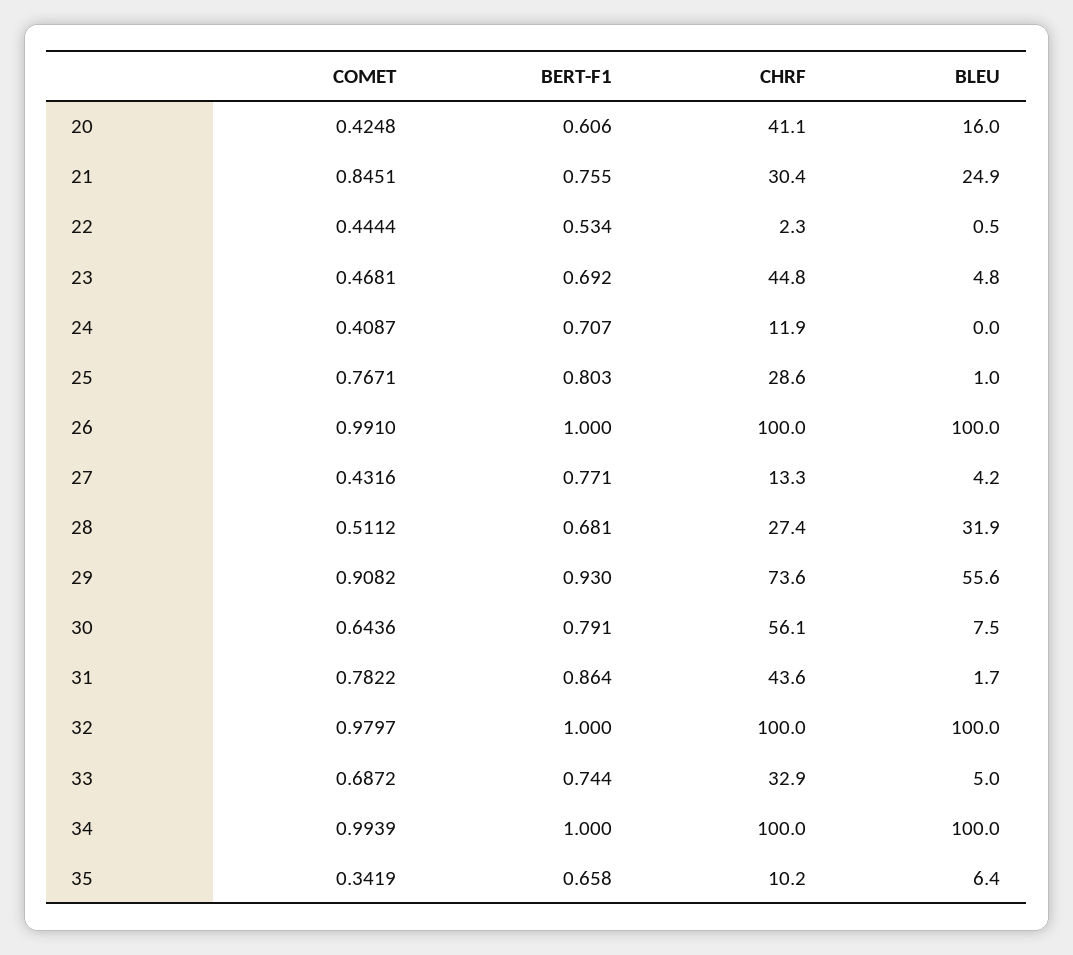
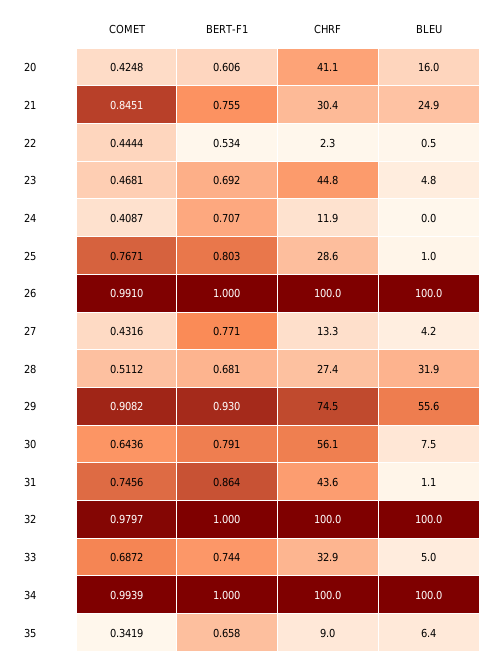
  {
    "COMET": {
      "20": 0.4248,
      "21": 0.8451,
      "22": 0.4444,
      "23": 0.4681,
      "24": 0.4087,
      "25": 0.7671,
      "26": 0.991,
      "27": 0.4316,
      "28": 0.5112,
      "29": 0.9082,
      "30": 0.6436,
-     "31": 0.7822,
+     "31": 0.7456,
      "32": 0.9797,
      "33": 0.6872,
      "34": 0.9939,
      "35": 0.3419
    },
    "BERT-F1": {
      "20": 0.606,
      "21": 0.755,
      "22": 0.534,
      "23": 0.692,
      "24": 0.707,
      "25": 0.803,
      "26": 1,
      "27": 0.771,
      "28": 0.681,
      "29": 0.93,
      "30": 0.791,
      "31": 0.864,
      "32": 1,
      "33": 0.744,
      "34": 1,
      "35": 0.658
    },
    "CHRF": {
      "20": 41.1,
      "21": 30.4,
      "22": 2.3,
      "23": 44.8,
      "24": 11.9,
      "25": 28.6,
      "26": 100,
      "27": 13.3,
      "28": 27.4,
-     "29": 73.6,
+     "29": 74.5,
      "30": 56.1,
      "31": 43.6,
      "32": 100,
      "33": 32.9,
      "34": 100,
-     "35": 10.2
+     "35": 9
    },
    "BLEU": {
      "20": 16,
      "21": 24.9,
      "22": 0.5,
      "23": 4.8,
      "24": 0,
      "25": 1,
      "26": 100,
      "27": 4.2,
      "28": 31.9,
      "29": 55.6,
      "30": 7.5,
-     "31": 1.7,
+     "31": 1.1,
      "32": 100,
      "33": 5,
      "34": 100,
      "35": 6.4
    }
  }

